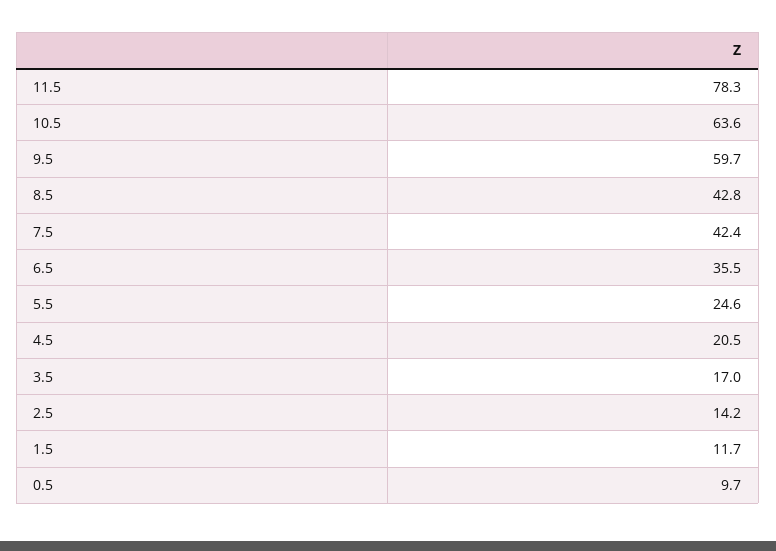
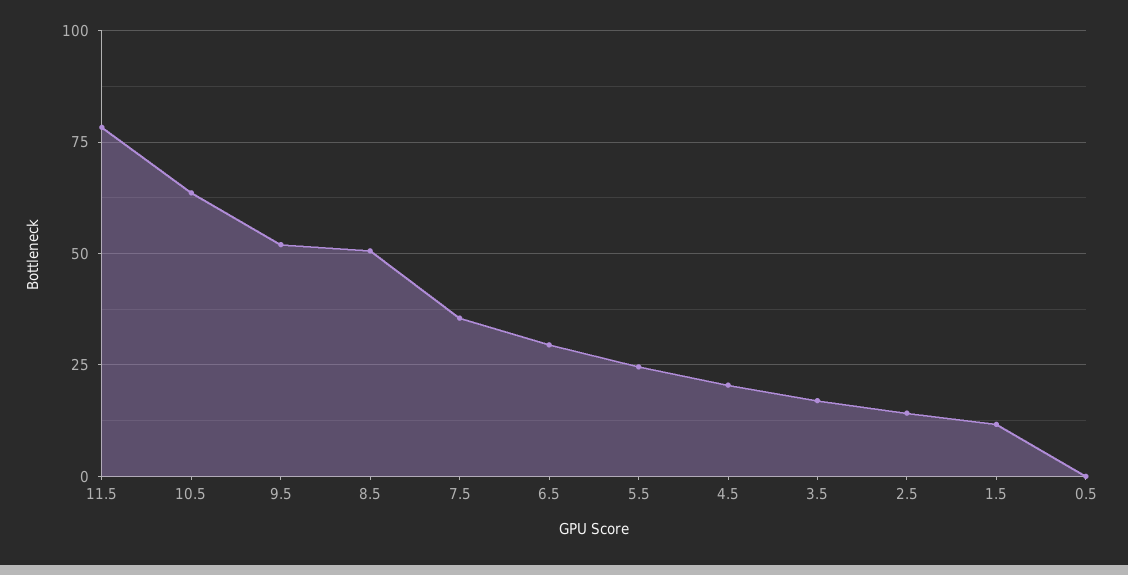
  {
    "11.5": 78.3,
    "10.5": 63.6,
-   "9.5": 59.7,
+   "9.5": 52.5,
-   "8.5": 42.8,
+   "8.5": 50,
-   "7.5": 42.4,
+   "7.5": 35,
-   "6.5": 35.5,
+   "6.5": 30,
    "5.5": 24.6,
    "4.5": 20.5,
    "3.5": 17,
    "2.5": 14.2,
    "1.5": 11.7,
-   "0.5": 9.7
+   "0.5": 0
  }

